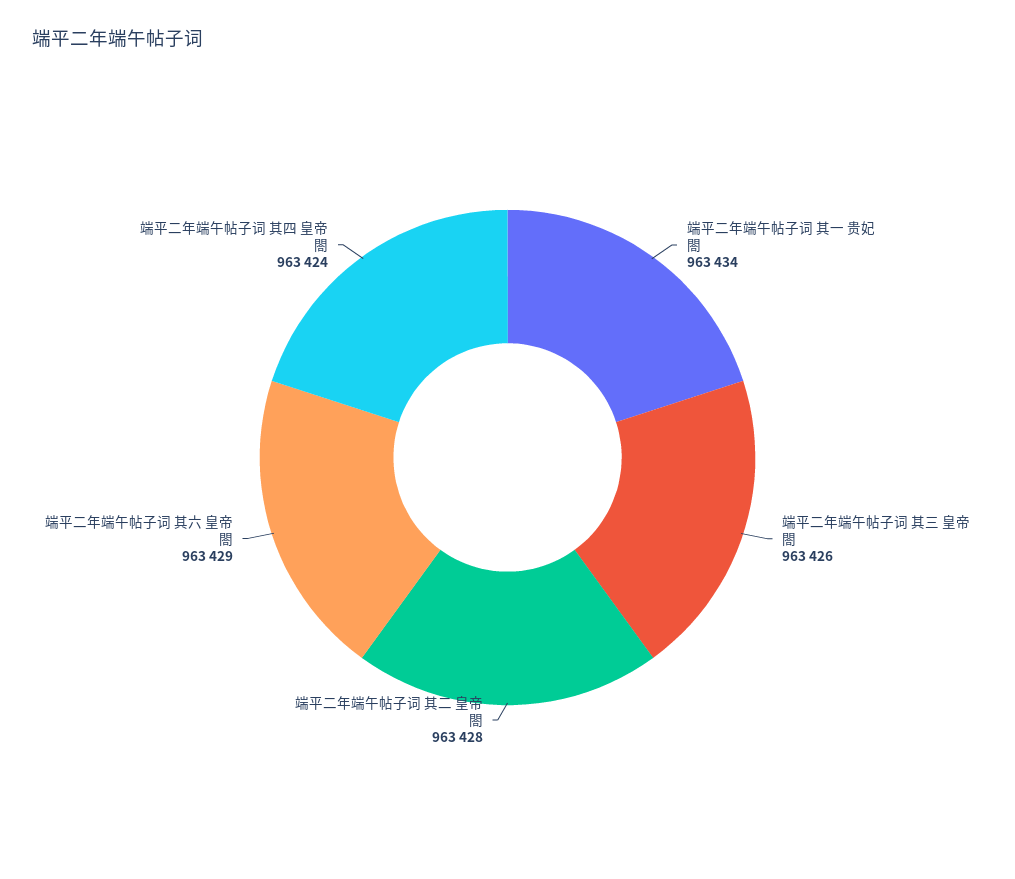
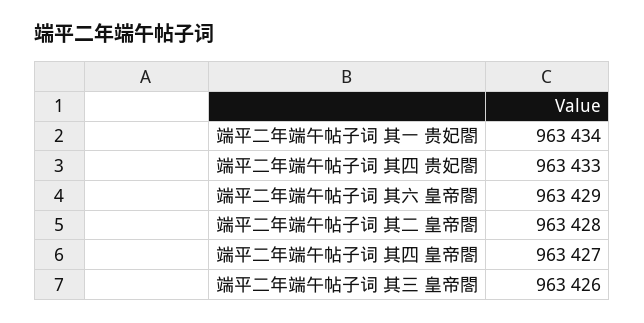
  {
    "端平二年端午帖子词 其一 贵妃閤": 963434,
    "端平二年端午帖子词 其三 皇帝閤": 963426,
    "端平二年端午帖子词 其二 皇帝閤": 963428,
    "端平二年端午帖子词 其六 皇帝閤": 963429,
-   "端平二年端午帖子词 其四 皇帝閤": 963424
+   "端平二年端午帖子词 其四 皇帝閤": 963427,
+   "端平二年端午帖子词 其四 贵妃閤": 963433
  }

